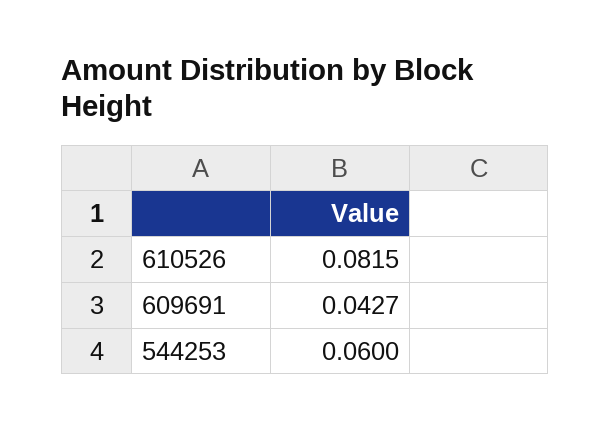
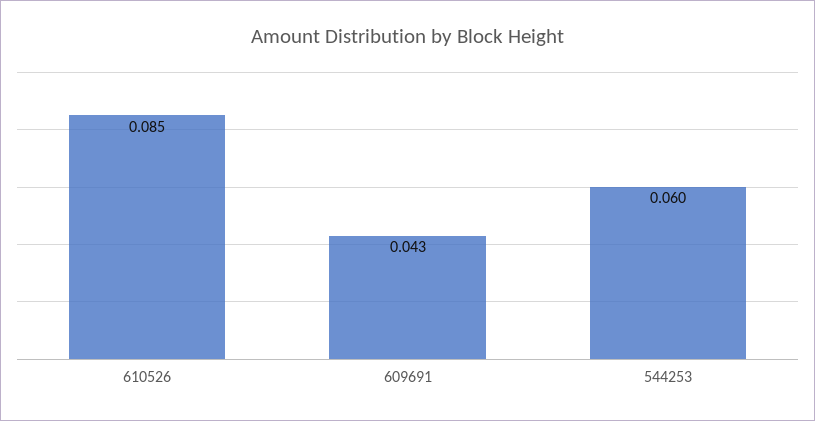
  {
-   "610526": 0.0815,
+   "610526": 0.085,
    "609691": 0.0427,
    "544253": 0.06
  }

